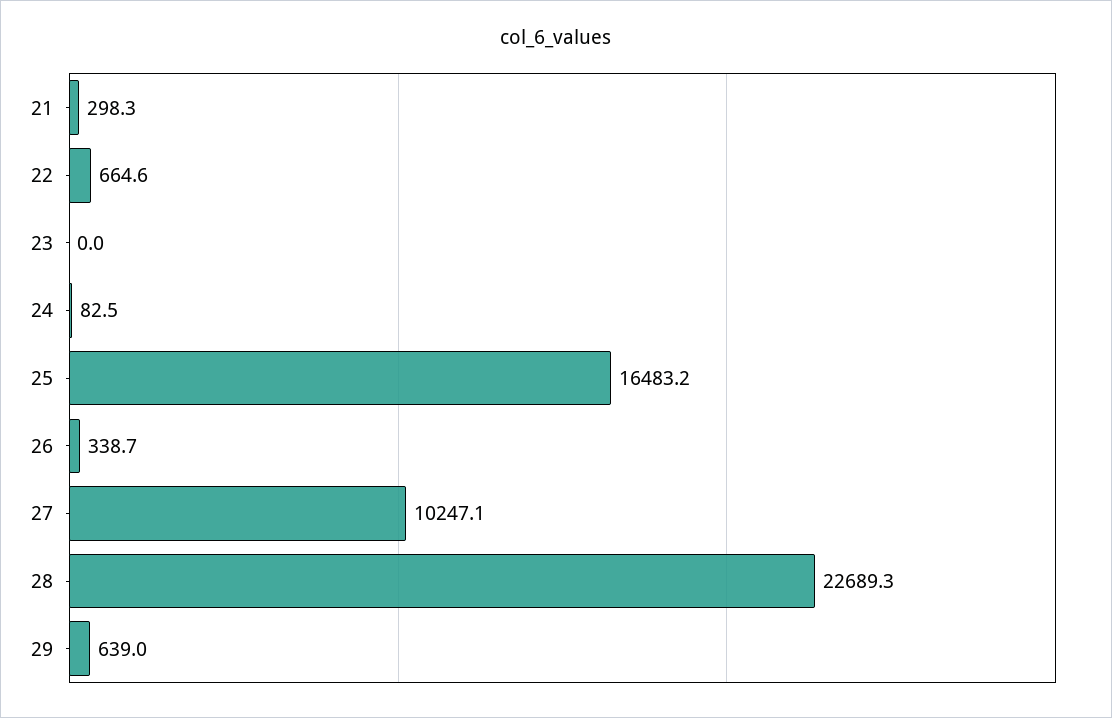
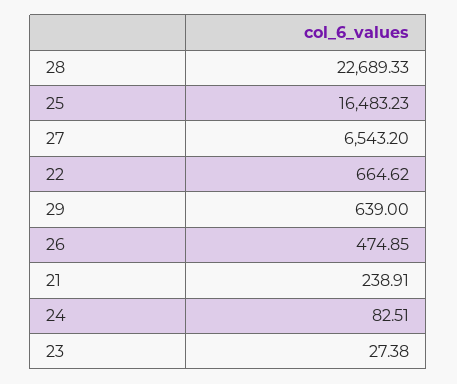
  {
-   "21": 298.3,
+   "21": 238.91,
    "22": 664.62,
-   "23": 0,
+   "23": 27.38,
    "24": 82.51,
    "25": 16483.23,
-   "26": 338.7,
+   "26": 474.85,
-   "27": 10247.1,
+   "27": 6543.2,
    "28": 22689.33,
    "29": 639
  }

